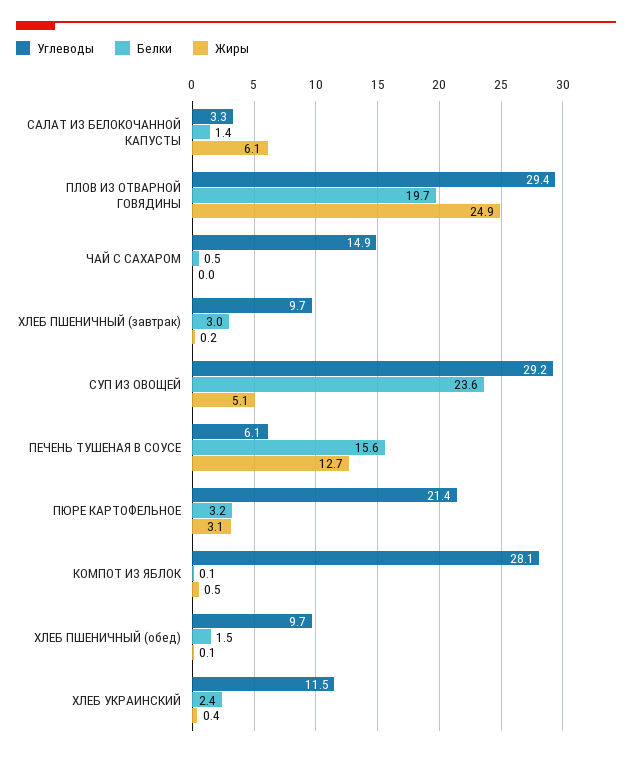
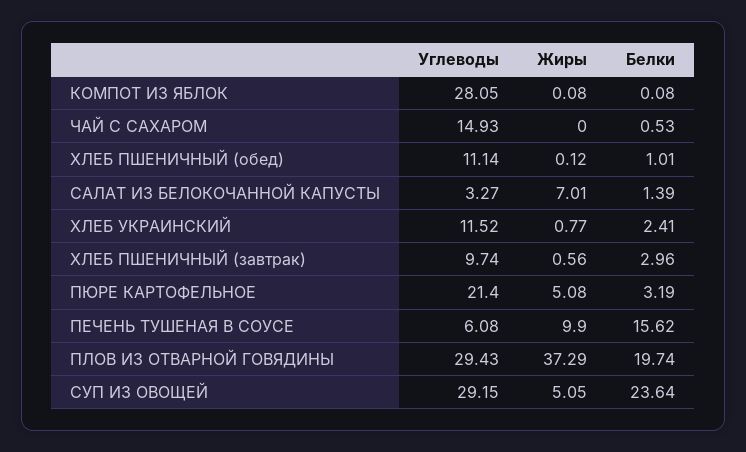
  {
    "Углеводы": {
      "САЛАТ ИЗ БЕЛОКОЧАННОЙ КАПУСТЫ": 3.27,
      "ПЛОВ ИЗ ОТВАРНОЙ ГОВЯДИНЫ": 29.43,
      "ЧАЙ С САХАРОМ": 14.93,
      "ХЛЕБ ПШЕНИЧНЫЙ (завтрак)": 9.74,
      "СУП ИЗ ОВОЩЕЙ": 29.15,
      "ПЕЧЕНЬ ТУШЕНАЯ В СОУСЕ": 6.08,
      "ПЮРЕ КАРТОФЕЛЬНОЕ": 21.4,
      "КОМПОТ ИЗ ЯБЛОК": 28.05,
-     "ХЛЕБ ПШЕНИЧНЫЙ (обед)": 9.7,
+     "ХЛЕБ ПШЕНИЧНЫЙ (обед)": 11.14,
      "ХЛЕБ УКРАИНСКИЙ": 11.52
    },
    "Белки": {
      "САЛАТ ИЗ БЕЛОКОЧАННОЙ КАПУСТЫ": 1.39,
      "ПЛОВ ИЗ ОТВАРНОЙ ГОВЯДИНЫ": 19.74,
      "ЧАЙ С САХАРОМ": 0.53,
      "ХЛЕБ ПШЕНИЧНЫЙ (завтрак)": 2.96,
      "СУП ИЗ ОВОЩЕЙ": 23.64,
      "ПЕЧЕНЬ ТУШЕНАЯ В СОУСЕ": 15.62,
      "ПЮРЕ КАРТОФЕЛЬНОЕ": 3.19,
      "КОМПОТ ИЗ ЯБЛОК": 0.08,
-     "ХЛЕБ ПШЕНИЧНЫЙ (обед)": 1.5,
+     "ХЛЕБ ПШЕНИЧНЫЙ (обед)": 1.01,
      "ХЛЕБ УКРАИНСКИЙ": 2.41
    },
    "Жиры": {
-     "САЛАТ ИЗ БЕЛОКОЧАННОЙ КАПУСТЫ": 6.1,
+     "САЛАТ ИЗ БЕЛОКОЧАННОЙ КАПУСТЫ": 7.01,
-     "ПЛОВ ИЗ ОТВАРНОЙ ГОВЯДИНЫ": 24.9,
+     "ПЛОВ ИЗ ОТВАРНОЙ ГОВЯДИНЫ": 37.29,
      "ЧАЙ С САХАРОМ": 0,
-     "ХЛЕБ ПШЕНИЧНЫЙ (завтрак)": 0.2,
+     "ХЛЕБ ПШЕНИЧНЫЙ (завтрак)": 0.56,
      "СУП ИЗ ОВОЩЕЙ": 5.05,
-     "ПЕЧЕНЬ ТУШЕНАЯ В СОУСЕ": 12.7,
+     "ПЕЧЕНЬ ТУШЕНАЯ В СОУСЕ": 9.9,
-     "ПЮРЕ КАРТОФЕЛЬНОЕ": 3.1,
+     "ПЮРЕ КАРТОФЕЛЬНОЕ": 5.08,
-     "КОМПОТ ИЗ ЯБЛОК": 0.5,
+     "КОМПОТ ИЗ ЯБЛОК": 0.08,
      "ХЛЕБ ПШЕНИЧНЫЙ (обед)": 0.12,
-     "ХЛЕБ УКРАИНСКИЙ": 0.4
+     "ХЛЕБ УКРАИНСКИЙ": 0.77
    }
  }

